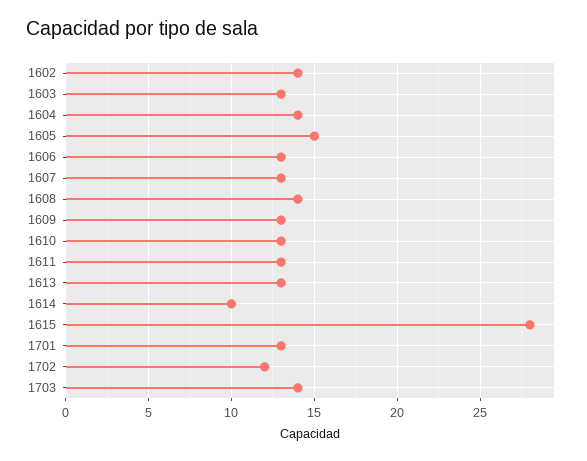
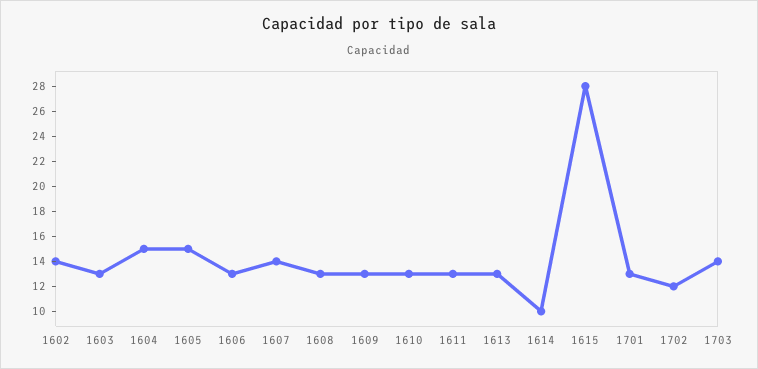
  {
    "1602": 14,
    "1603": 13,
-   "1604": 14,
+   "1604": 15,
    "1605": 15,
    "1606": 13,
-   "1607": 13,
+   "1607": 14,
-   "1608": 14,
+   "1608": 13,
    "1609": 13,
    "1610": 13,
    "1611": 13,
    "1613": 13,
    "1614": 10,
    "1615": 28,
    "1701": 13,
    "1702": 12,
    "1703": 14
  }

